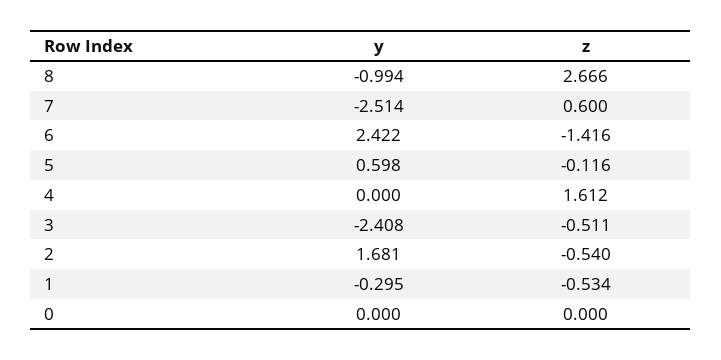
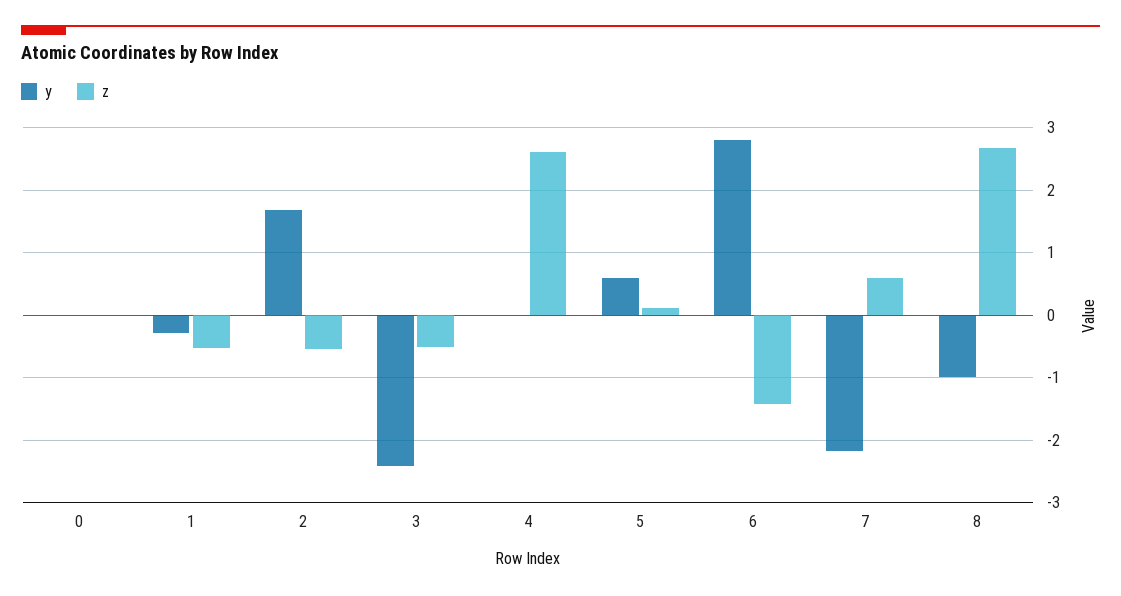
  {
    "y": {
      "8": -0.994,
-     "7": -2.514,
+     "7": -2.2,
-     "6": 2.422,
+     "6": 2.8,
      "5": 0.598,
      "4": 0,
      "3": -2.408,
      "2": 1.681,
      "1": -0.295,
      "0": 0
    },
    "z": {
      "8": 2.666,
      "7": 0.6,
      "6": -1.416,
-     "5": -0.116,
+     "5": 0.1,
-     "4": 1.612,
+     "4": 2.6,
      "3": -0.511,
      "2": -0.54,
      "1": -0.534,
      "0": 0
    }
  }

